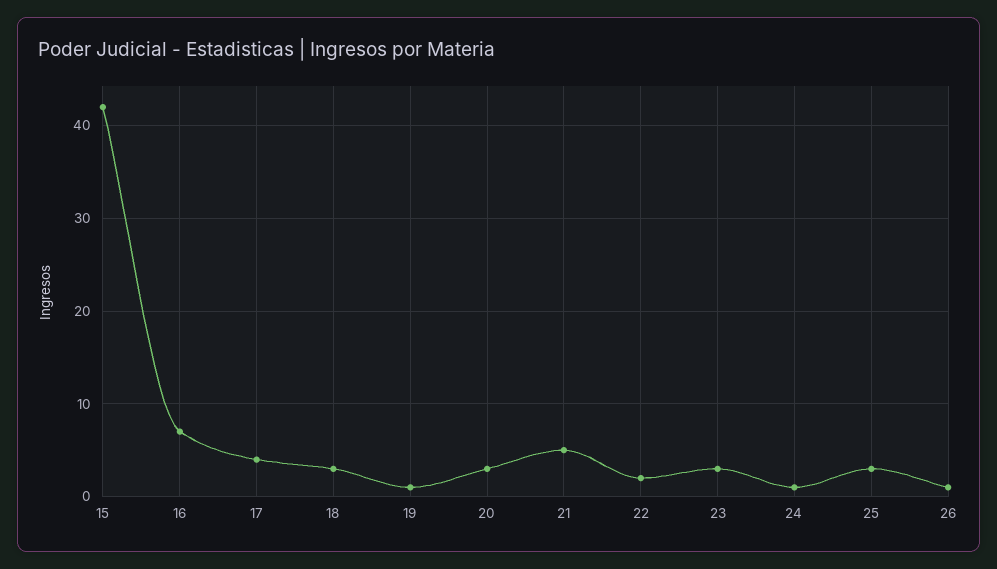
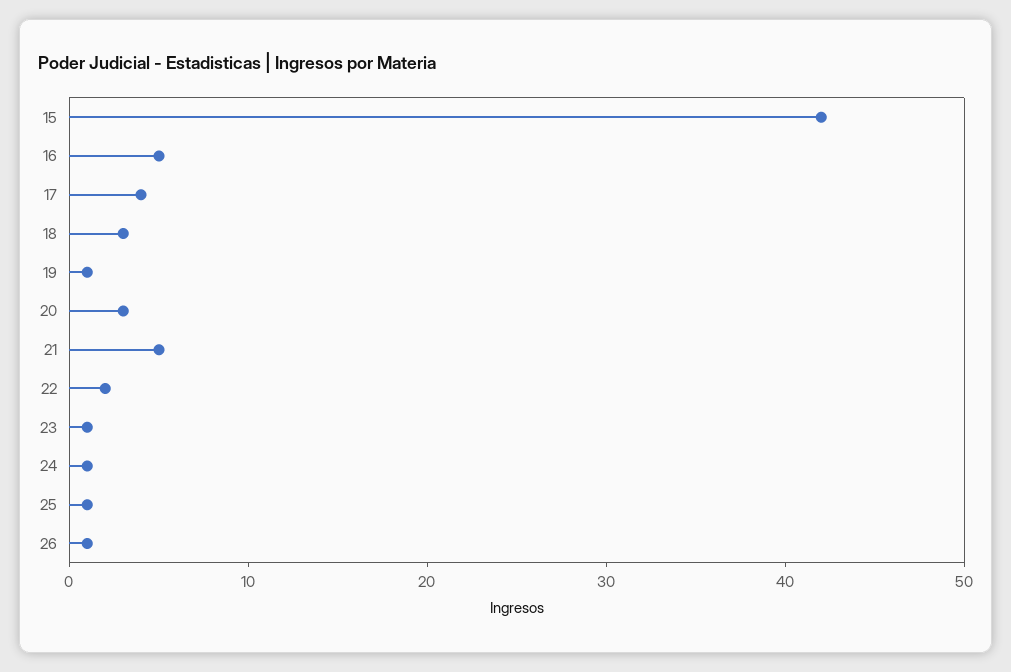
  {
    "15": 42,
-   "16": 7,
+   "16": 5,
    "17": 4,
    "18": 3,
    "19": 1,
    "20": 3,
    "21": 5,
    "22": 2,
-   "23": 3,
+   "23": 1,
    "24": 1,
-   "25": 3,
+   "25": 1,
    "26": 1
  }

